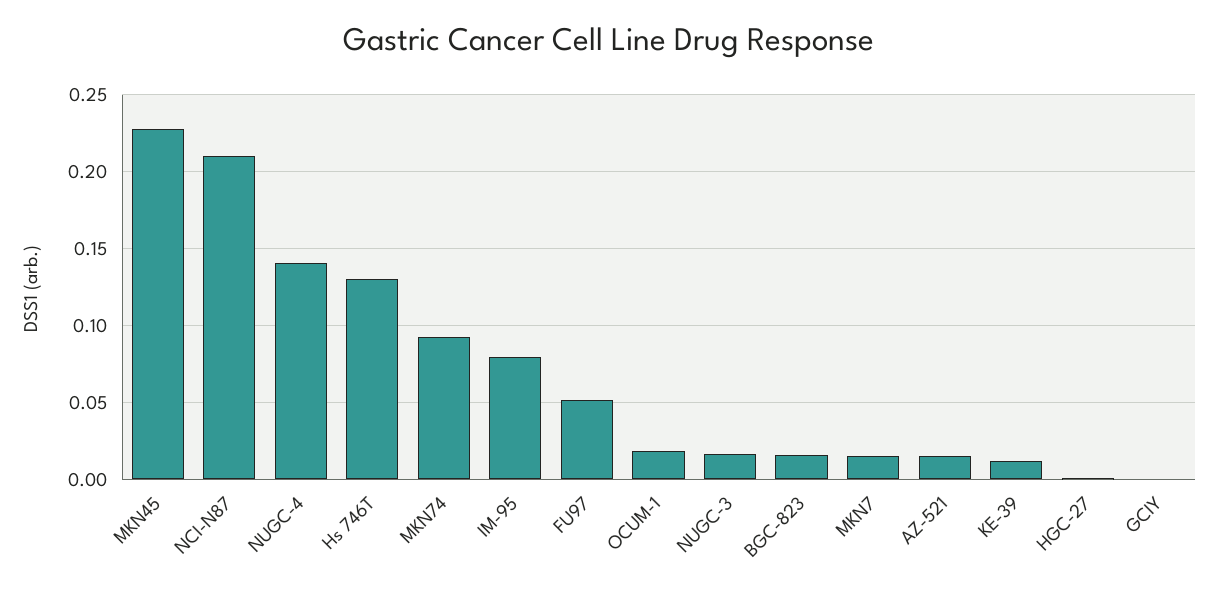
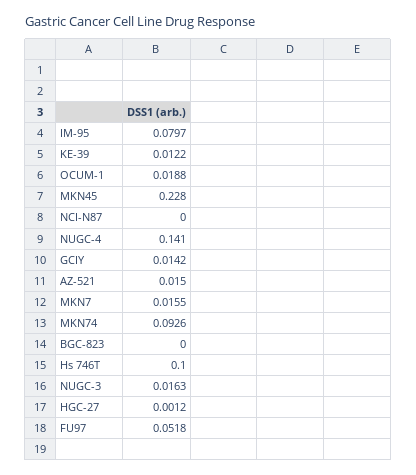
  {
    "MKN45": 0.228,
-   "NCI-N87": 0.21,
+   "NCI-N87": 0,
    "NUGC-4": 0.141,
-   "Hs 746T": 0.13,
+   "Hs 746T": 0.1,
    "MKN74": 0.0926,
    "IM-95": 0.0797,
    "FU97": 0.0518,
    "OCUM-1": 0.0188,
    "NUGC-3": 0.0163,
-   "BGC-823": 0.015,
+   "BGC-823": 0,
    "MKN7": 0.0155,
    "AZ-521": 0.015,
    "KE-39": 0.0122,
    "HGC-27": 0.0012,
-   "GCIY": 0
+   "GCIY": 0.0142
  }

